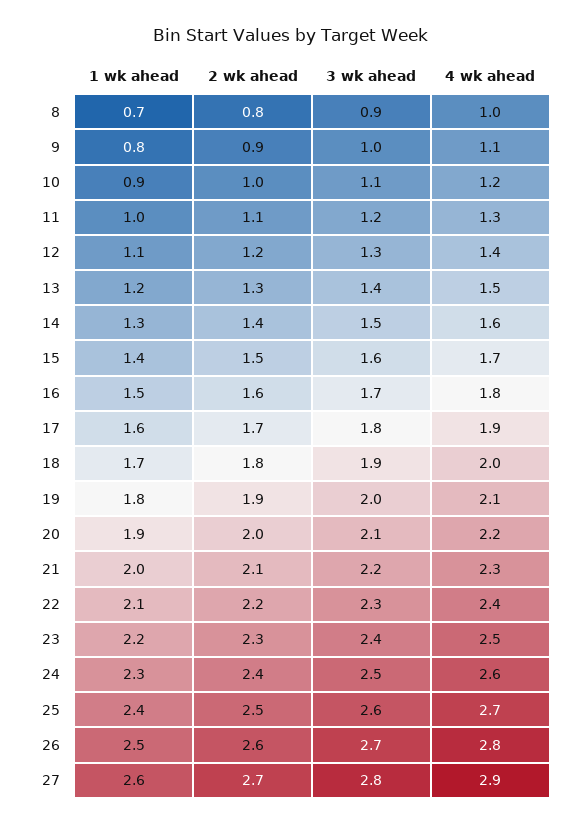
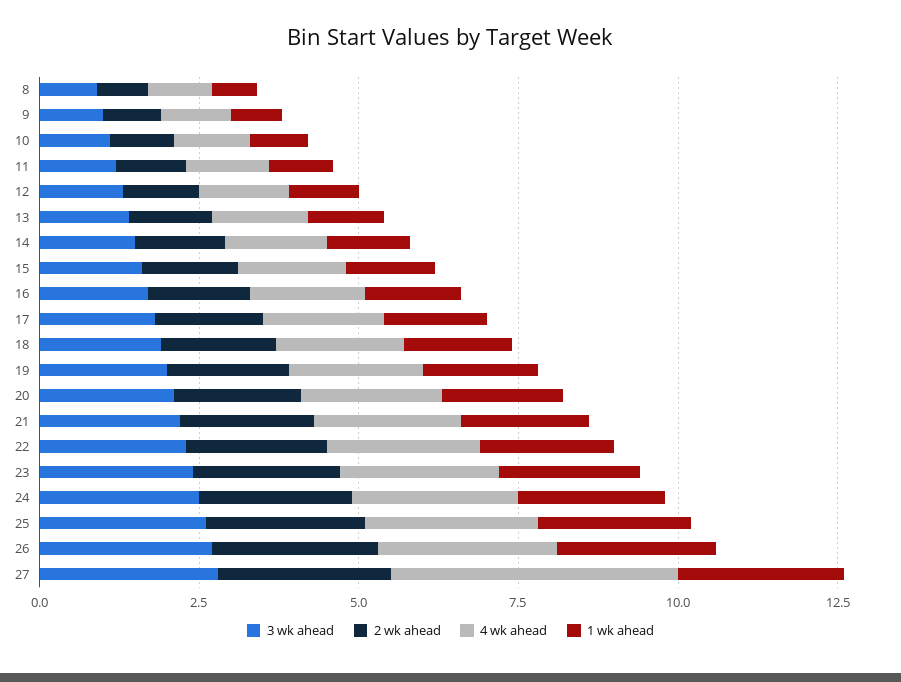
  {
    "1 wk ahead": {
      "8": 0.7,
      "9": 0.8,
      "10": 0.9,
      "11": 1,
      "12": 1.1,
      "13": 1.2,
      "14": 1.3,
      "15": 1.4,
      "16": 1.5,
      "17": 1.6,
      "18": 1.7,
      "19": 1.8,
      "20": 1.9,
      "21": 2,
      "22": 2.1,
      "23": 2.2,
      "24": 2.3,
      "25": 2.4,
      "26": 2.5,
      "27": 2.6
    },
    "2 wk ahead": {
      "8": 0.8,
      "9": 0.9,
      "10": 1,
      "11": 1.1,
      "12": 1.2,
      "13": 1.3,
      "14": 1.4,
      "15": 1.5,
      "16": 1.6,
      "17": 1.7,
      "18": 1.8,
      "19": 1.9,
      "20": 2,
      "21": 2.1,
      "22": 2.2,
      "23": 2.3,
      "24": 2.4,
      "25": 2.5,
      "26": 2.6,
      "27": 2.7
    },
    "3 wk ahead": {
      "8": 0.9,
      "9": 1,
      "10": 1.1,
      "11": 1.2,
      "12": 1.3,
      "13": 1.4,
      "14": 1.5,
      "15": 1.6,
      "16": 1.7,
      "17": 1.8,
      "18": 1.9,
      "19": 2,
      "20": 2.1,
      "21": 2.2,
      "22": 2.3,
      "23": 2.4,
      "24": 2.5,
      "25": 2.6,
      "26": 2.7,
      "27": 2.8
    },
    "4 wk ahead": {
      "8": 1,
      "9": 1.1,
      "10": 1.2,
      "11": 1.3,
      "12": 1.4,
      "13": 1.5,
      "14": 1.6,
      "15": 1.7,
      "16": 1.8,
      "17": 1.9,
      "18": 2,
      "19": 2.1,
      "20": 2.2,
      "21": 2.3,
      "22": 2.4,
      "23": 2.5,
      "24": 2.6,
      "25": 2.7,
      "26": 2.8,
-     "27": 2.9
+     "27": 4.5
    }
  }

